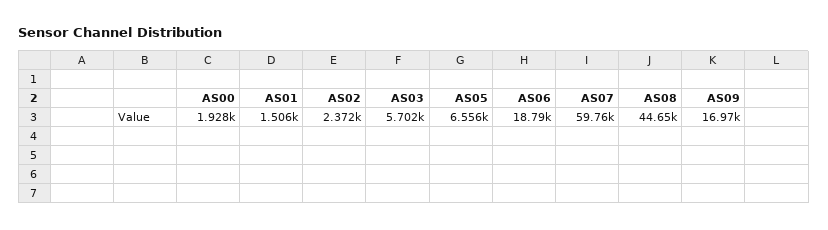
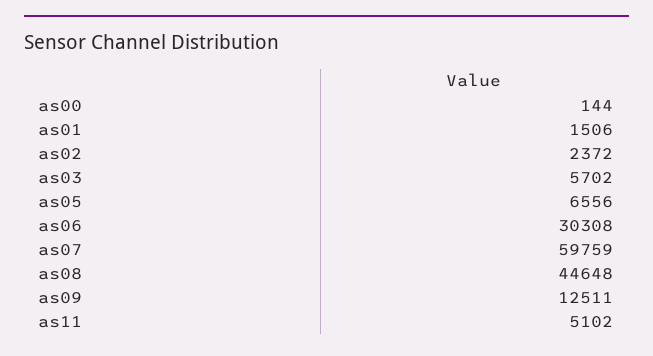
  {
-   "AS00": 1928,
+   "AS00": 144,
    "AS01": 1506,
    "AS02": 2372,
    "AS03": 5702,
    "AS05": 6556,
-   "AS06": 18790,
+   "AS06": 30308,
    "AS07": 59759,
    "AS08": 44648,
-   "AS09": 16970
+   "AS09": 12511,
+   "as11": 5102
  }

